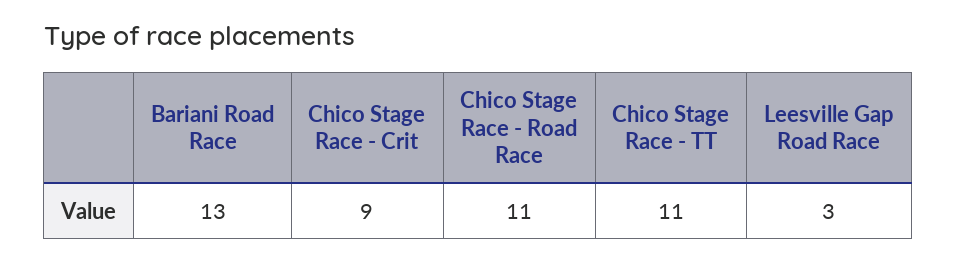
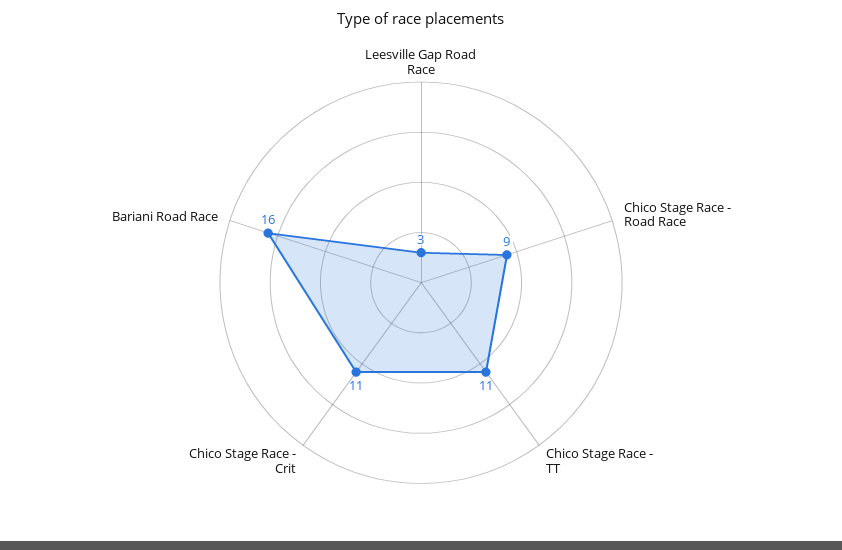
  {
-   "Bariani Road Race": 13,
+   "Bariani Road Race": 16,
-   "Chico Stage Race - Crit": 9,
+   "Chico Stage Race - Crit": 11,
-   "Chico Stage Race - Road Race": 11,
+   "Chico Stage Race - Road Race": 9,
    "Chico Stage Race - TT": 11,
    "Leesville Gap Road Race": 3
  }

